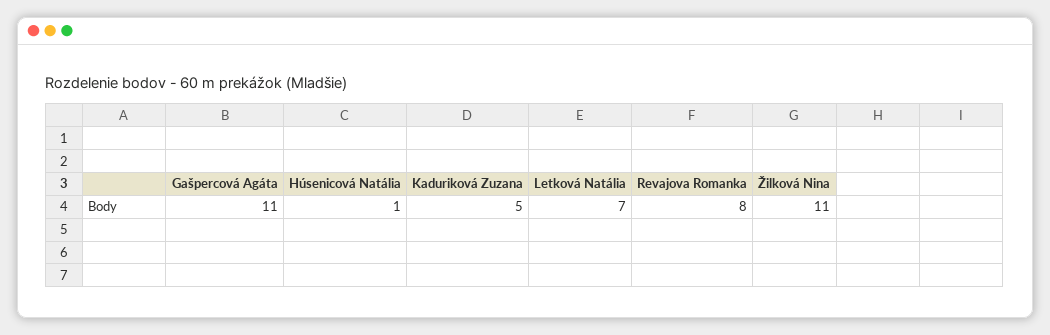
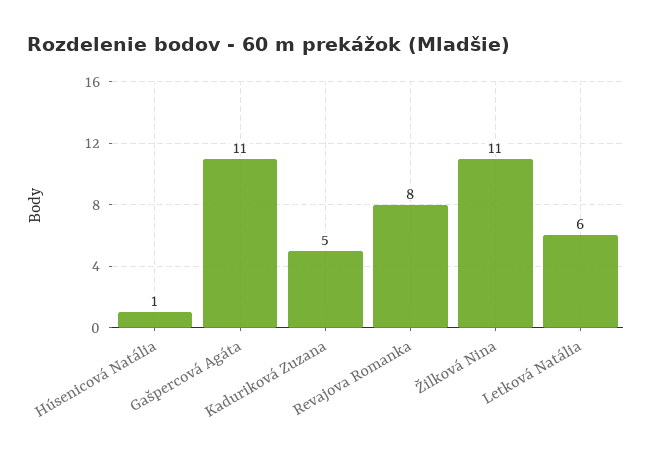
  {
    "Gašpercová Agáta": 11,
    "Húsenicová Natália": 1,
    "Kaduriková Zuzana": 5,
-   "Letková Natália": 7,
+   "Letková Natália": 6,
    "Revajova Romanka": 8,
    "Žilková Nina": 11
  }

